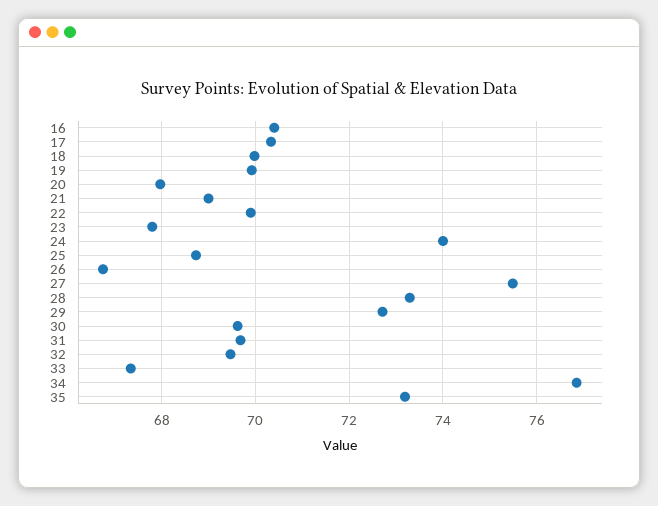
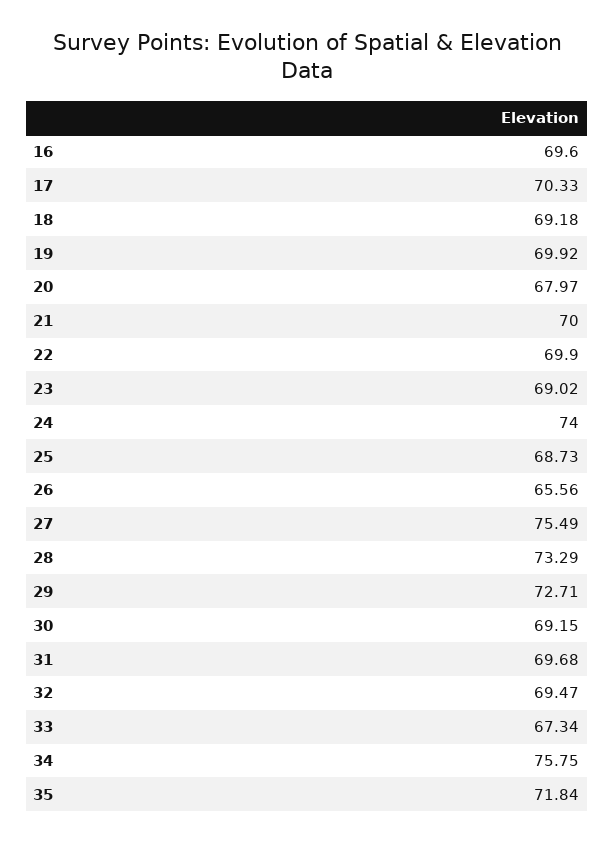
  {
-   "16": 70.4,
+   "16": 69.6,
    "17": 70.33,
-   "18": 70,
+   "18": 69.18,
    "19": 69.92,
    "20": 67.97,
-   "21": 69,
+   "21": 70,
    "22": 69.9,
-   "23": 67.8,
+   "23": 69.02,
    "24": 74,
    "25": 68.73,
-   "26": 66.8,
+   "26": 65.56,
    "27": 75.49,
    "28": 73.29,
    "29": 72.71,
-   "30": 69.6,
+   "30": 69.15,
    "31": 69.68,
    "32": 69.47,
    "33": 67.34,
-   "34": 76.8,
+   "34": 75.75,
-   "35": 73.2
+   "35": 71.84
  }

